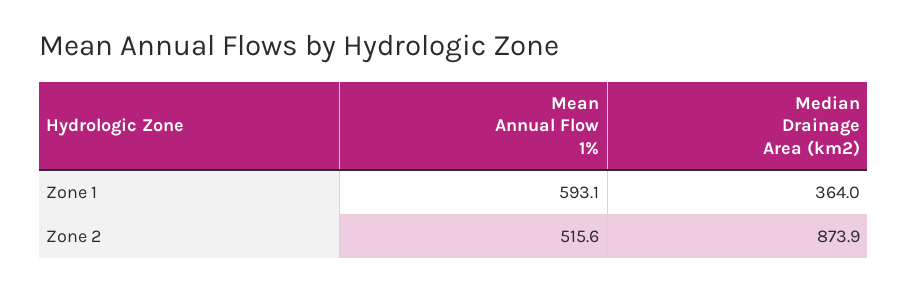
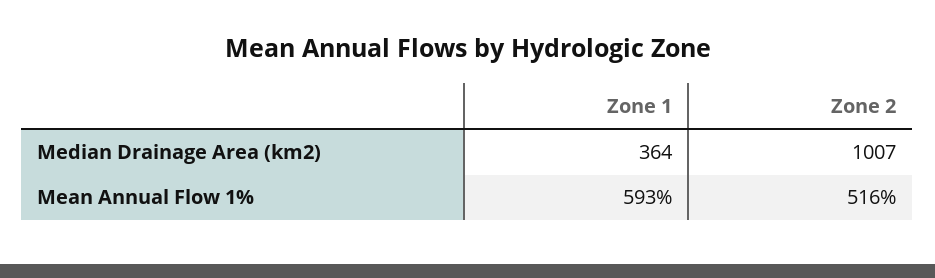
  {
    "Mean Annual Flow 1%": {
      "Zone 1": 593.1,
      "Zone 2": 515.6
    },
    "Median Drainage Area (km2)": {
      "Zone 1": 364,
-     "Zone 2": 873.9
+     "Zone 2": 1007
    }
  }

